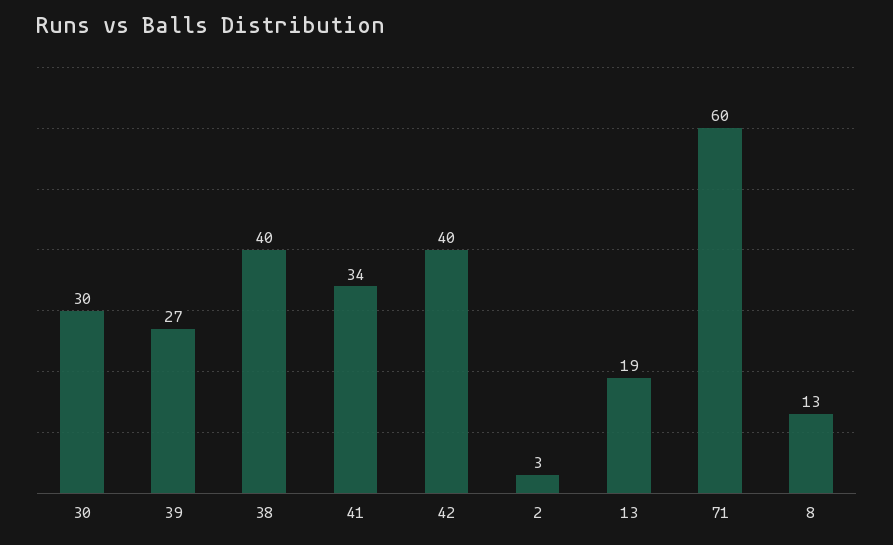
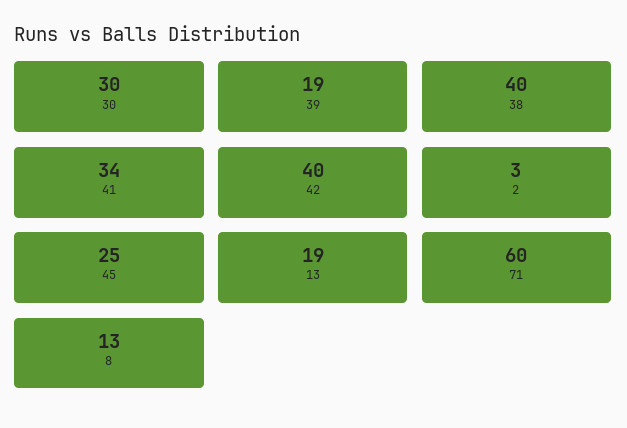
  {
    "30": 30,
-   "39": 27,
+   "39": 19,
    "38": 40,
    "41": 34,
    "42": 40,
    "2": 3,
    "13": 19,
    "71": 60,
-   "8": 13
+   "8": 13,
+   "45": 25
  }

